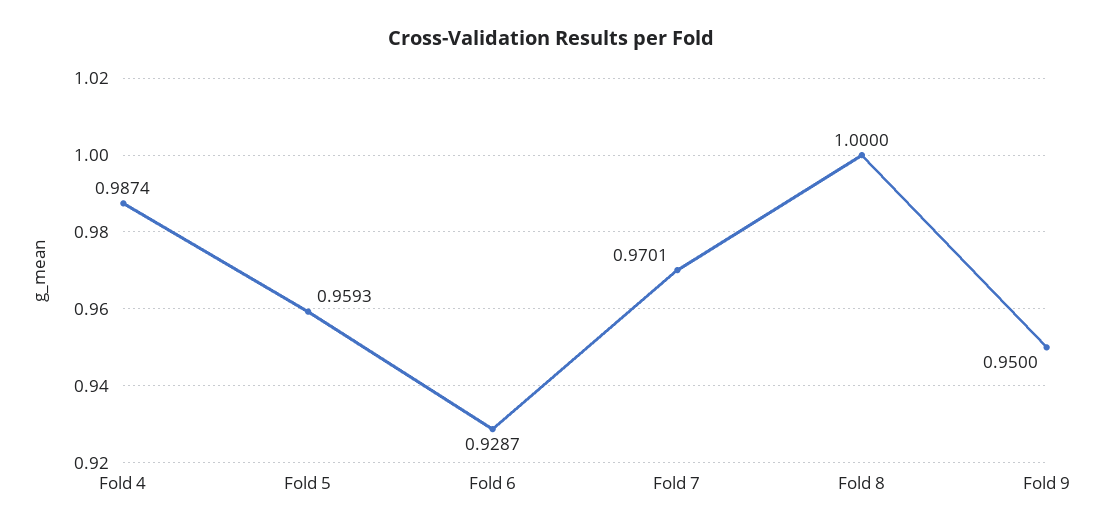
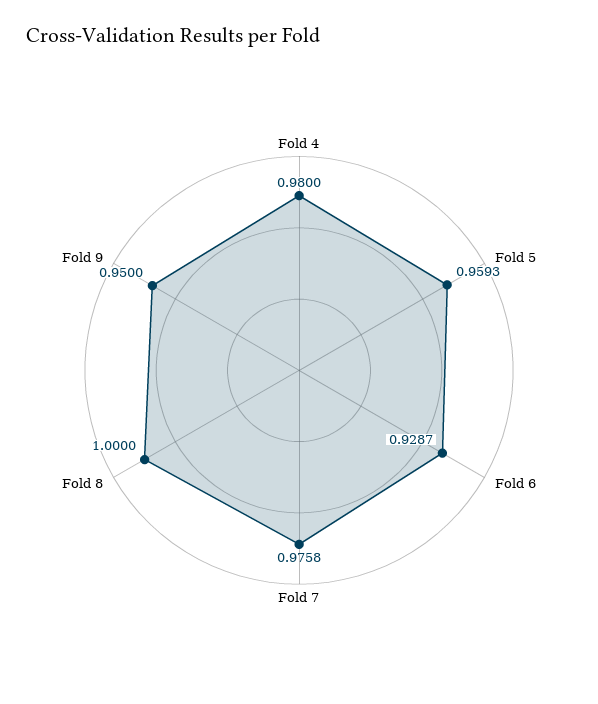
  {
-   "Fold 4": 0.9874,
+   "Fold 4": 0.98,
    "Fold 5": 0.9593,
    "Fold 6": 0.9287,
-   "Fold 7": 0.9701,
+   "Fold 7": 0.9758,
    "Fold 8": 1,
    "Fold 9": 0.95
  }

